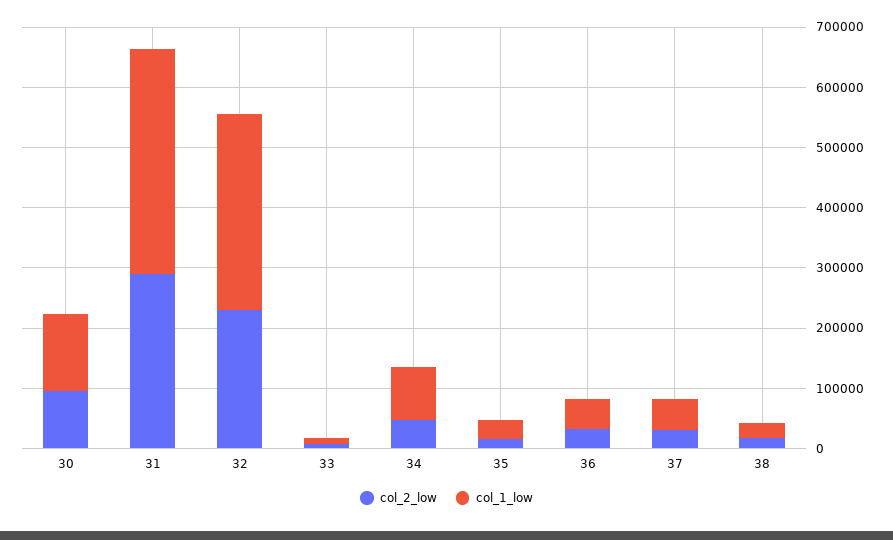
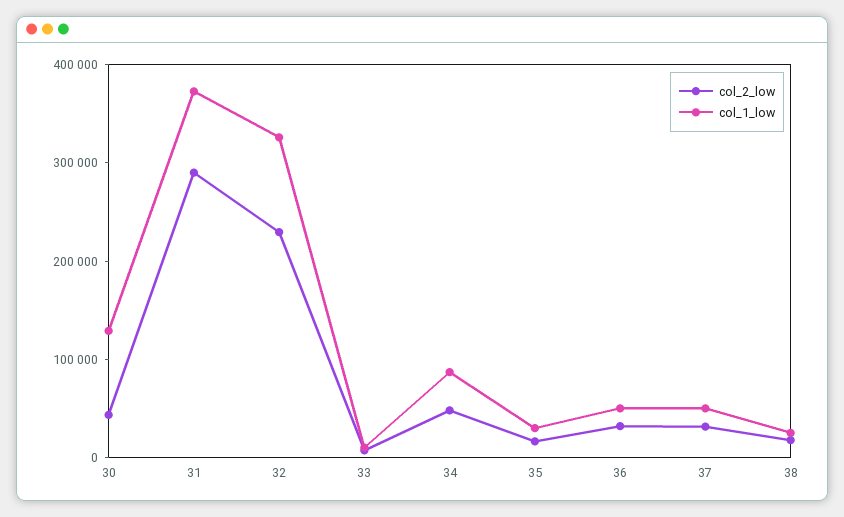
  {
    "col_2_low": {
-     "30": 100000,
+     "30": 40000,
      "31": 300000,
      "32": 220000,
      "33": 0,
      "34": 40000,
      "35": 20000,
      "36": 40000,
      "37": 40000,
      "38": 20000
    },
    "col_1_low": {
      "30": 120000,
      "31": 380000,
      "32": 320000,
      "33": 20000,
      "34": 80000,
      "35": 40000,
      "36": 60000,
      "37": 60000,
      "38": 20000
    }
  }

